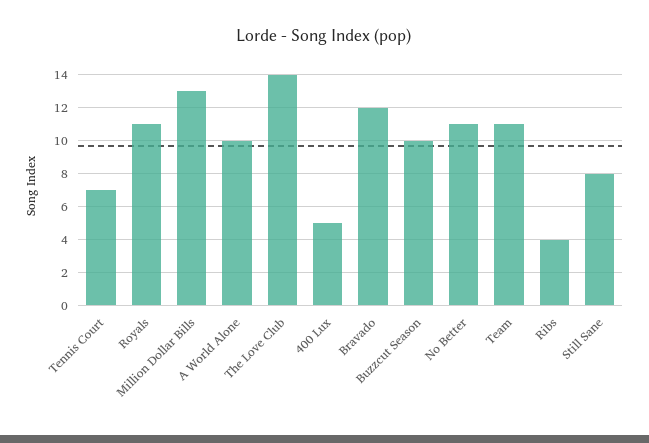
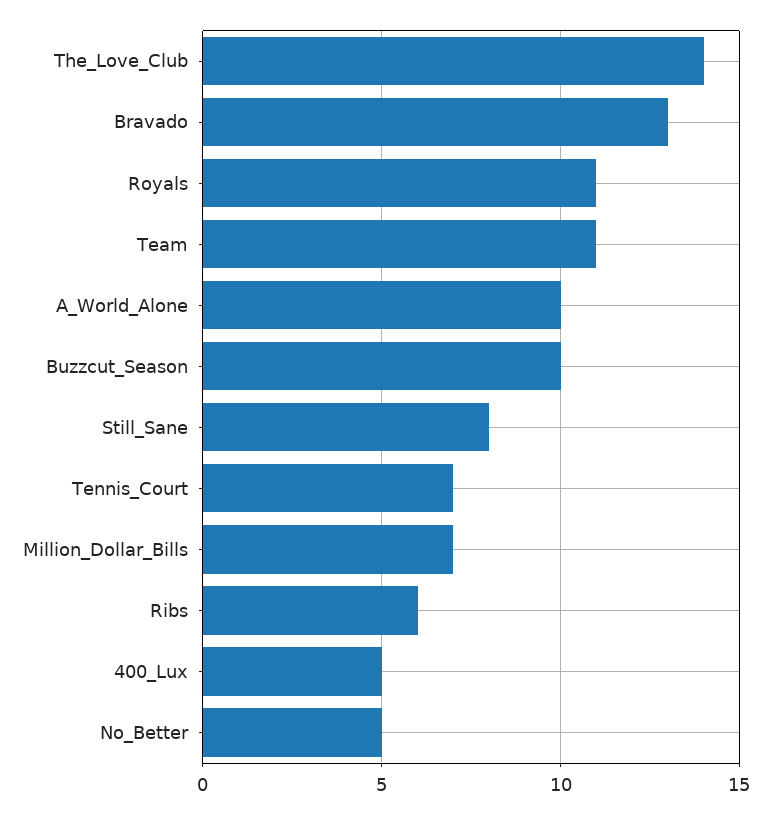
  {
    "Tennis Court": 7,
    "Royals": 11,
-   "Million Dollar Bills": 13,
+   "Million Dollar Bills": 7,
    "A World Alone": 10,
    "The Love Club": 14,
    "400 Lux": 5,
-   "Bravado": 12,
+   "Bravado": 13,
    "Buzzcut Season": 10,
-   "No Better": 11,
+   "No Better": 5,
    "Team": 11,
-   "Ribs": 4,
+   "Ribs": 6,
    "Still Sane": 8
  }

